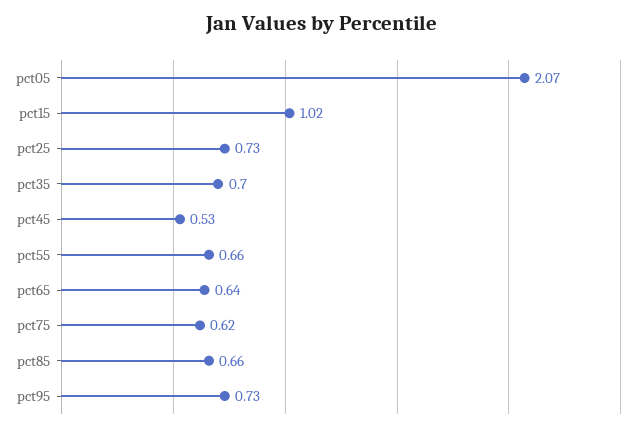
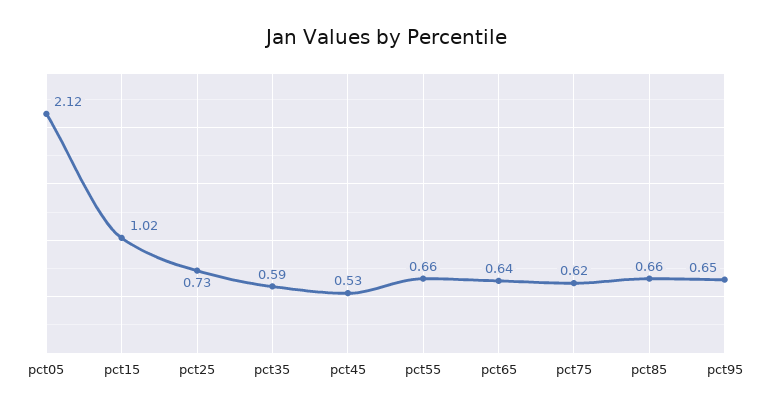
  {
-   "pct05": 2.07,
+   "pct05": 2.12,
    "pct15": 1.02,
    "pct25": 0.73,
-   "pct35": 0.7,
+   "pct35": 0.59,
    "pct45": 0.53,
    "pct55": 0.66,
    "pct65": 0.64,
    "pct75": 0.62,
    "pct85": 0.66,
-   "pct95": 0.73
+   "pct95": 0.65
  }

